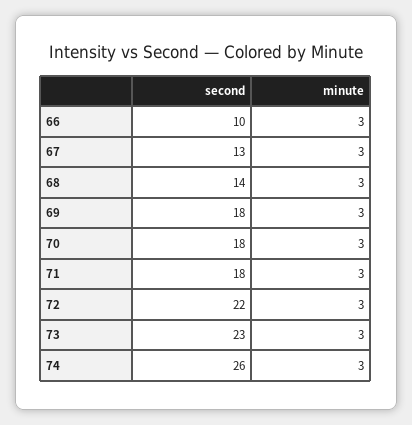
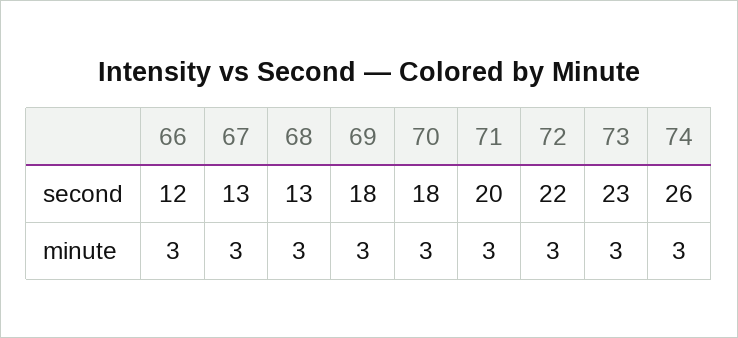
  {
    "second": {
-     "66": 10,
+     "66": 12,
      "67": 13,
-     "68": 14,
+     "68": 13,
      "69": 18,
      "70": 18,
-     "71": 18,
+     "71": 20,
      "72": 22,
      "73": 23,
      "74": 26
    },
    "minute": {
      "66": 3,
      "67": 3,
      "68": 3,
      "69": 3,
      "70": 3,
      "71": 3,
      "72": 3,
      "73": 3,
      "74": 3
    }
  }

